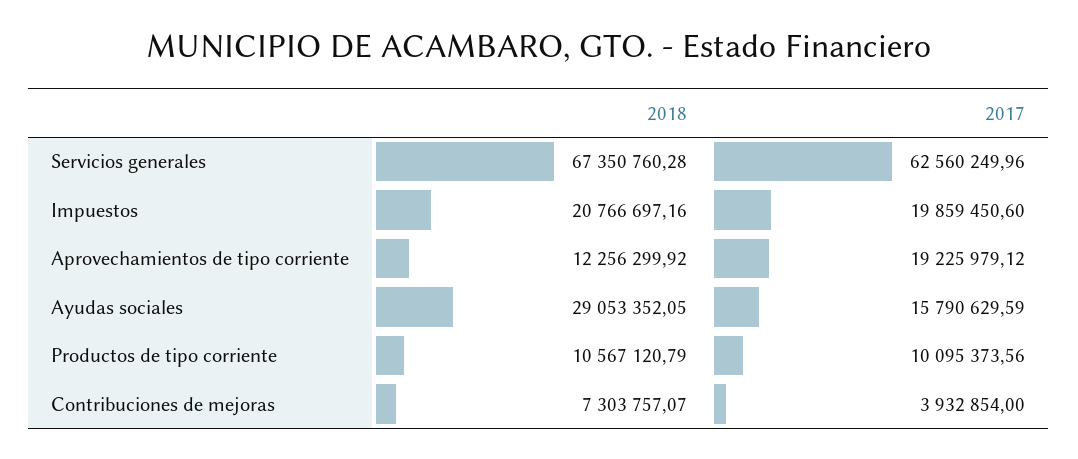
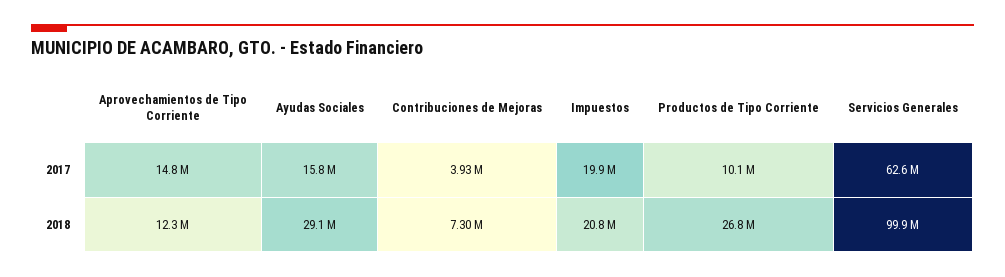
  {
    "2018": {
-     "Servicios generales": 67350760.28,
+     "Servicios generales": 99900000,
      "Impuestos": 20766697.16,
      "Aprovechamientos de tipo corriente": 12256299.92,
      "Ayudas sociales": 29053352.05,
-     "Productos de tipo corriente": 10567120.79,
+     "Productos de tipo corriente": 26800000,
      "Contribuciones de mejoras": 7303757.07
    },
    "2017": {
      "Servicios generales": 62560249.96,
      "Impuestos": 19859450.6,
-     "Aprovechamientos de tipo corriente": 19225979.12,
+     "Aprovechamientos de tipo corriente": 14800000,
      "Ayudas sociales": 15790629.59,
      "Productos de tipo corriente": 10095373.56,
      "Contribuciones de mejoras": 3932854
    }
  }

